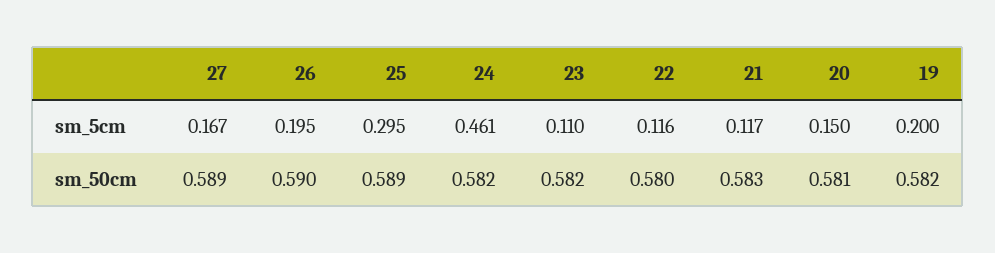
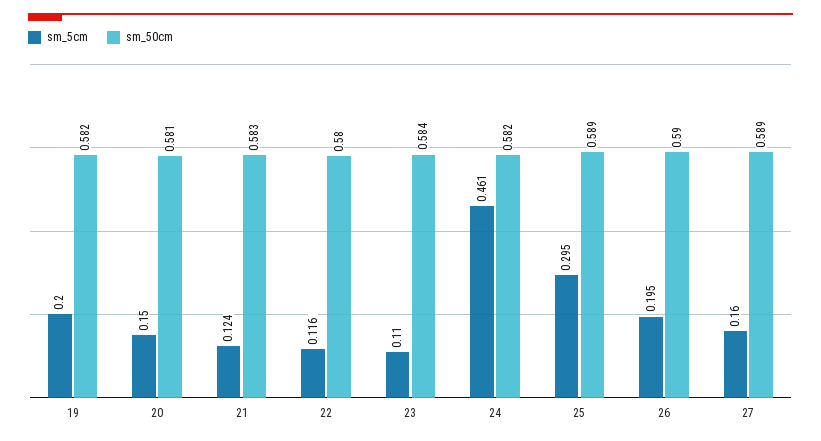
  {
    "sm_5cm": {
-     "27": 0.167,
+     "27": 0.16,
      "26": 0.195,
      "25": 0.295,
      "24": 0.461,
      "23": 0.11,
      "22": 0.116,
-     "21": 0.117,
+     "21": 0.124,
      "20": 0.15,
      "19": 0.2
    },
    "sm_50cm": {
      "27": 0.589,
      "26": 0.59,
      "25": 0.589,
      "24": 0.582,
-     "23": 0.582,
+     "23": 0.584,
      "22": 0.58,
      "21": 0.583,
      "20": 0.581,
      "19": 0.582
    }
  }

